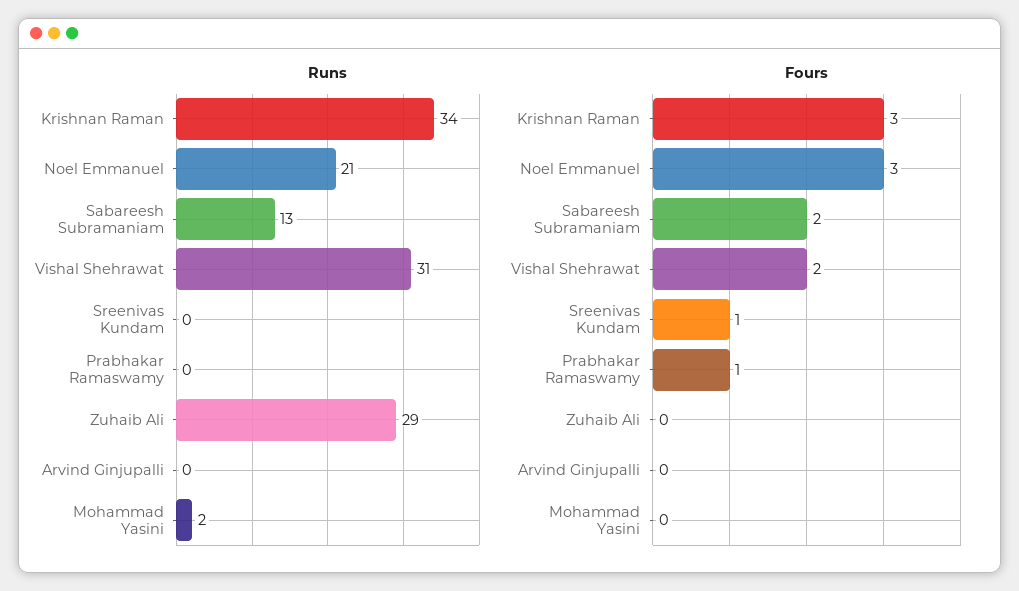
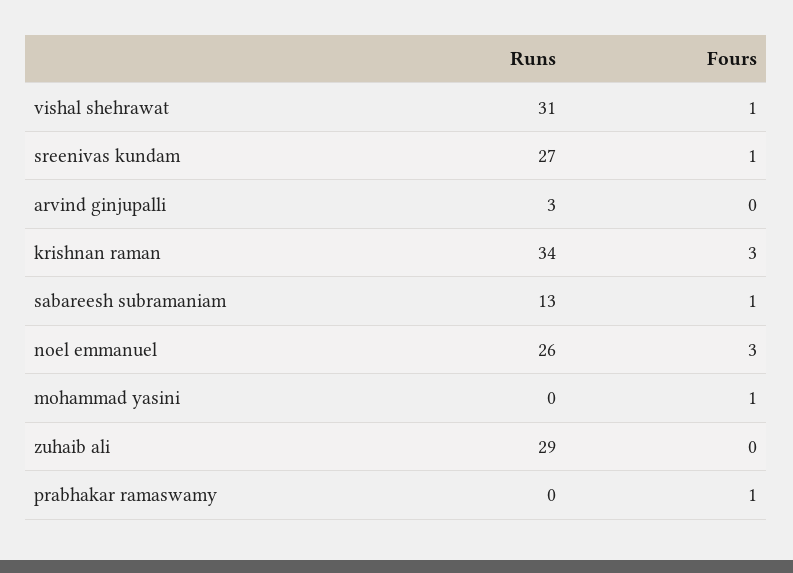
  {
    "Runs": {
      "Krishnan Raman": 34,
-     "Noel Emmanuel": 21,
+     "Noel Emmanuel": 26,
      "Sabareesh Subramaniam": 13,
      "Vishal Shehrawat": 31,
-     "Sreenivas Kundam": 0,
+     "Sreenivas Kundam": 27,
      "Prabhakar Ramaswamy": 0,
      "Zuhaib Ali": 29,
-     "Arvind Ginjupalli": 0,
+     "Arvind Ginjupalli": 3,
-     "Mohammad Yasini": 2
+     "Mohammad Yasini": 0
    },
    "Fours": {
      "Krishnan Raman": 3,
      "Noel Emmanuel": 3,
-     "Sabareesh Subramaniam": 2,
+     "Sabareesh Subramaniam": 1,
-     "Vishal Shehrawat": 2,
+     "Vishal Shehrawat": 1,
      "Sreenivas Kundam": 1,
      "Prabhakar Ramaswamy": 1,
      "Zuhaib Ali": 0,
      "Arvind Ginjupalli": 0,
-     "Mohammad Yasini": 0
+     "Mohammad Yasini": 1
    }
  }

